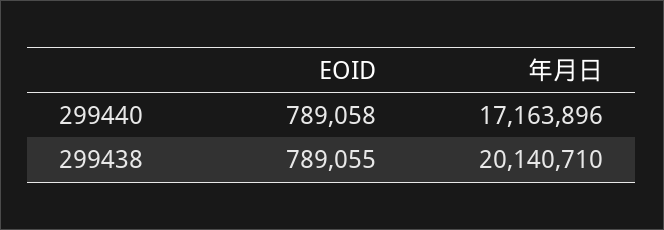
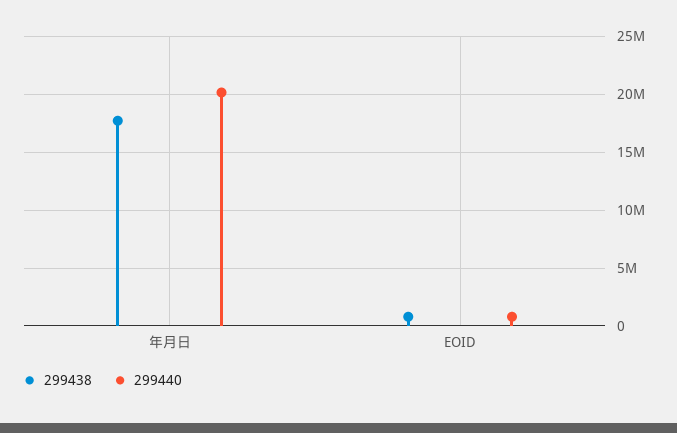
  {
    "299440": {
      "EOID": 789058,
-     "年月日": 17163896
+     "年月日": 20000000
    },
    "299438": {
      "EOID": 789055,
-     "年月日": 20140710
+     "年月日": 18000000
    }
  }

